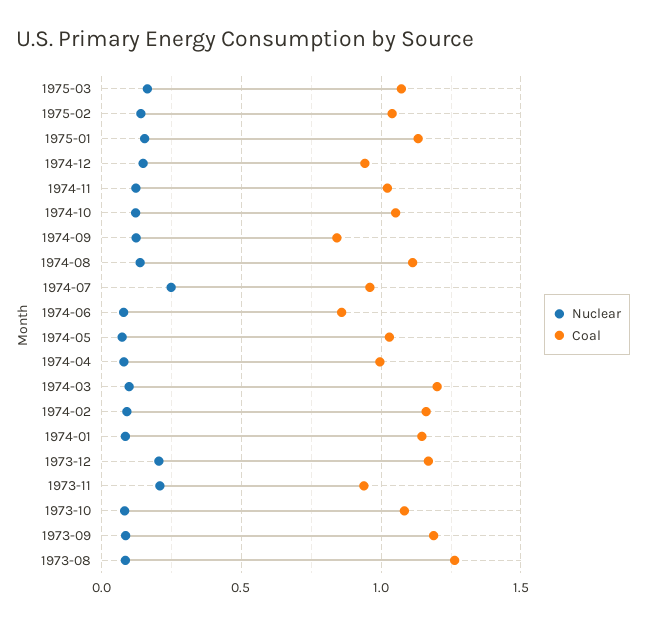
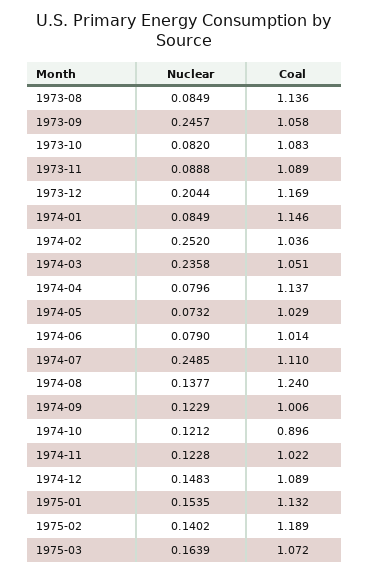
  {
    "Nuclear": {
      "1975-03": 0.1639,
      "1975-02": 0.1402,
      "1975-01": 0.1535,
      "1974-12": 0.1483,
      "1974-11": 0.1228,
      "1974-10": 0.1212,
      "1974-09": 0.1229,
      "1974-08": 0.1377,
      "1974-07": 0.2485,
      "1974-06": 0.079,
      "1974-05": 0.0732,
      "1974-04": 0.0796,
-     "1974-03": 0.1,
+     "1974-03": 0.2358,
-     "1974-02": 0.1,
+     "1974-02": 0.252,
      "1974-01": 0.0849,
      "1973-12": 0.2044,
-     "1973-11": 0.2,
+     "1973-11": 0.0888,
      "1973-10": 0.082,
-     "1973-09": 0.1,
+     "1973-09": 0.2457,
      "1973-08": 0.0849
    },
    "Coal": {
      "1975-03": 1.072,
-     "1975-02": 1.05,
+     "1975-02": 1.189,
      "1975-01": 1.132,
-     "1974-12": 0.95,
+     "1974-12": 1.089,
      "1974-11": 1.022,
-     "1974-10": 1.05,
+     "1974-10": 0.896,
-     "1974-09": 0.85,
+     "1974-09": 1.006,
-     "1974-08": 1.1,
+     "1974-08": 1.24,
-     "1974-07": 0.95,
+     "1974-07": 1.11,
-     "1974-06": 0.85,
+     "1974-06": 1.014,
      "1974-05": 1.029,
-     "1974-04": 1,
+     "1974-04": 1.137,
-     "1974-03": 1.2,
+     "1974-03": 1.051,
-     "1974-02": 1.15,
+     "1974-02": 1.036,
      "1974-01": 1.146,
      "1973-12": 1.169,
-     "1973-11": 0.95,
+     "1973-11": 1.089,
      "1973-10": 1.083,
-     "1973-09": 1.2,
+     "1973-09": 1.058,
-     "1973-08": 1.25
+     "1973-08": 1.136
    }
  }

